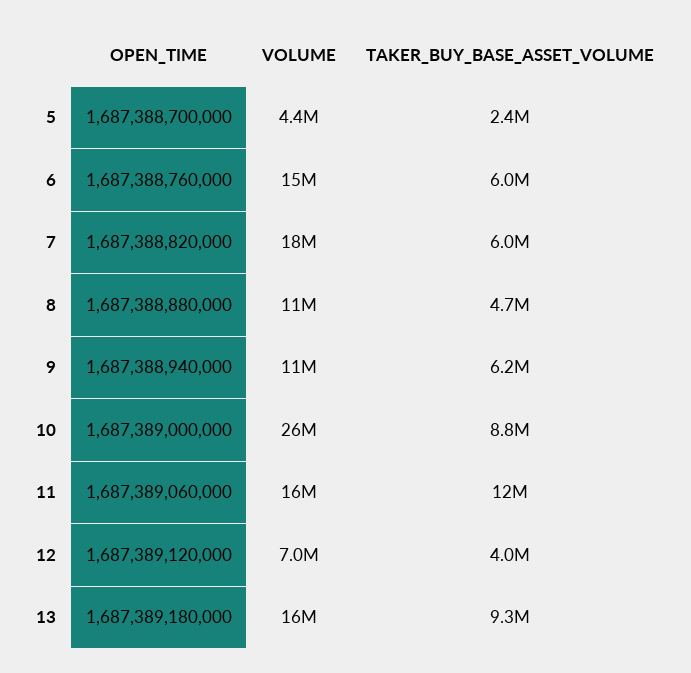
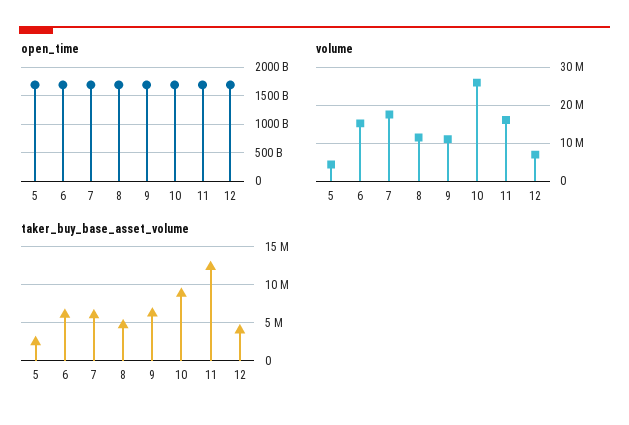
  {
    "OPEN_TIME": {
      "5": 1687388700000,
      "6": 1687388760000,
      "7": 1687388820000,
      "8": 1687388880000,
      "9": 1687388940000,
      "10": 1687389000000,
      "11": 1687389060000,
-     "12": 1687389120000,
+     "12": 1687389120000
-     "13": 1687389180000
    },
    "VOLUME": {
      "5": 4400000,
      "6": 15000000,
      "7": 18000000,
      "8": 11000000,
      "9": 11000000,
      "10": 26000000,
      "11": 16000000,
-     "12": 7000000,
+     "12": 7000000
-     "13": 16000000
    },
    "TAKER_BUY_BASE_ASSET_VOLUME": {
      "5": 2400000,
      "6": 6000000,
      "7": 6000000,
      "8": 4700000,
      "9": 6200000,
      "10": 8800000,
      "11": 12000000,
-     "12": 4000000,
+     "12": 4000000
-     "13": 9300000
    }
  }

